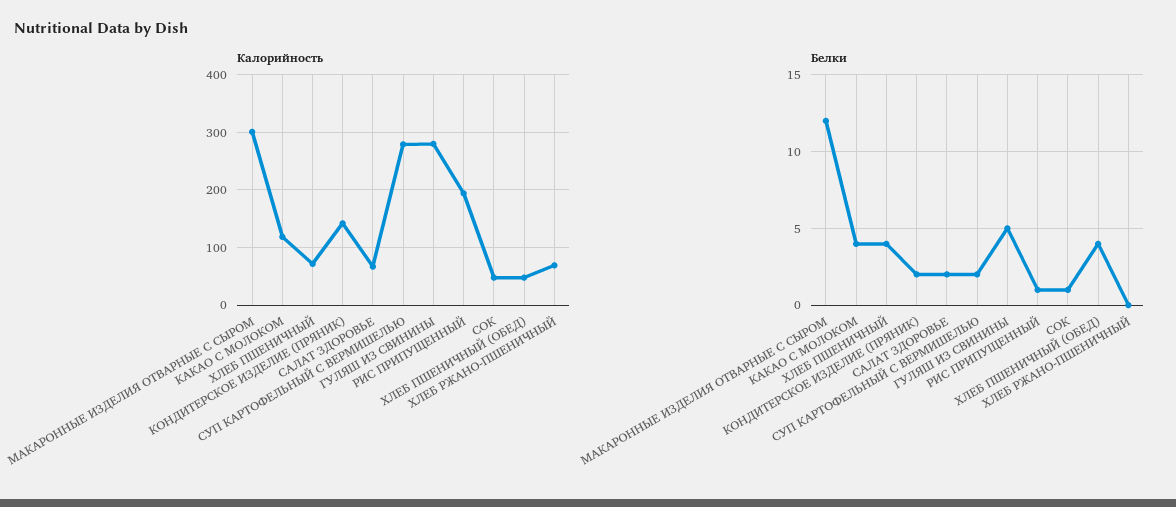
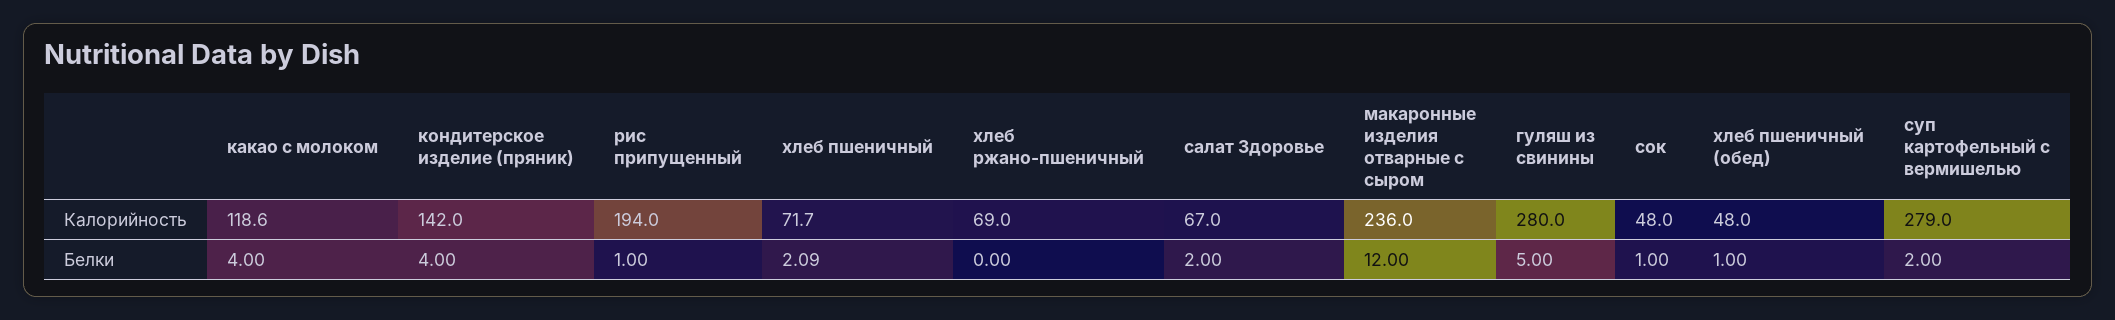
  {
    "Калорийность": {
-     "МАКАРОННЫЕ ИЗДЕЛИЯ ОТВАРНЫЕ С СЫРОМ": 300,
+     "МАКАРОННЫЕ ИЗДЕЛИЯ ОТВАРНЫЕ С СЫРОМ": 236,
      "КАКАО С МОЛОКОМ": 118.6,
      "ХЛЕБ ПШЕНИЧНЫЙ": 71.7,
      "КОНДИТЕРСКОЕ ИЗДЕЛИЕ (ПРЯНИК)": 142,
      "САЛАТ ЗДОРОВЬЕ": 67,
      "СУП КАРТОФЕЛЬНЫЙ С ВЕРМИШЕЛЬЮ": 279,
      "ГУЛЯШ ИЗ СВИНИНЫ": 280,
      "РИС ПРИПУЩЕННЫЙ": 194,
      "СОК": 48,
      "ХЛЕБ ПШЕНИЧНЫЙ (ОБЕД)": 48,
      "ХЛЕБ РЖАНО-ПШЕНИЧНЫЙ": 69
    },
    "Белки": {
      "МАКАРОННЫЕ ИЗДЕЛИЯ ОТВАРНЫЕ С СЫРОМ": 12,
      "КАКАО С МОЛОКОМ": 4,
-     "ХЛЕБ ПШЕНИЧНЫЙ": 4,
+     "ХЛЕБ ПШЕНИЧНЫЙ": 2.09,
-     "КОНДИТЕРСКОЕ ИЗДЕЛИЕ (ПРЯНИК)": 2,
+     "КОНДИТЕРСКОЕ ИЗДЕЛИЕ (ПРЯНИК)": 4,
      "САЛАТ ЗДОРОВЬЕ": 2,
      "СУП КАРТОФЕЛЬНЫЙ С ВЕРМИШЕЛЬЮ": 2,
      "ГУЛЯШ ИЗ СВИНИНЫ": 5,
      "РИС ПРИПУЩЕННЫЙ": 1,
      "СОК": 1,
-     "ХЛЕБ ПШЕНИЧНЫЙ (ОБЕД)": 4,
+     "ХЛЕБ ПШЕНИЧНЫЙ (ОБЕД)": 1,
      "ХЛЕБ РЖАНО-ПШЕНИЧНЫЙ": 0
    }
  }

